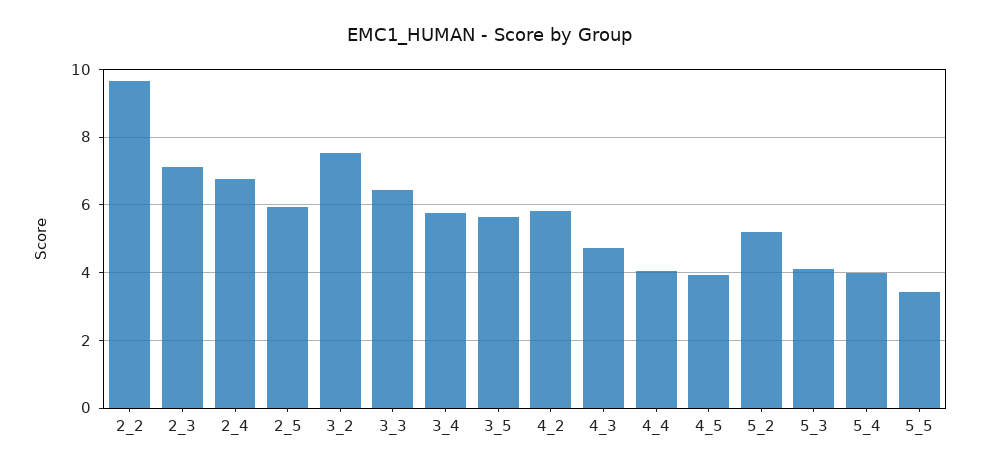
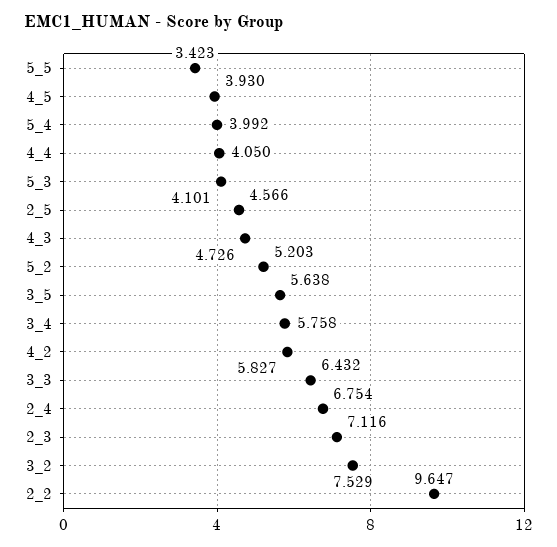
  {
    "2_2": 9.647,
    "2_3": 7.116,
    "2_4": 6.754,
-   "2_5": 6,
+   "2_5": 4.566,
    "3_2": 7.529,
    "3_3": 6.432,
    "3_4": 5.758,
    "3_5": 5.638,
    "4_2": 5.827,
    "4_3": 4.726,
    "4_4": 4.05,
    "4_5": 3.93,
    "5_2": 5.203,
    "5_3": 4.101,
    "5_4": 3.992,
    "5_5": 3.423
  }

